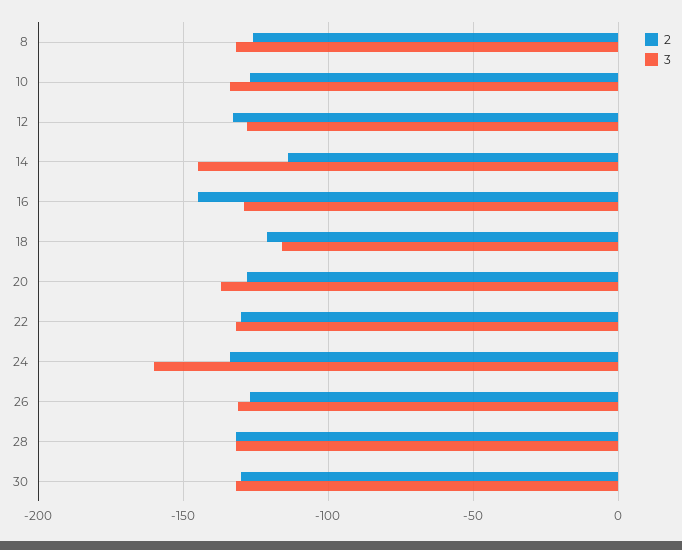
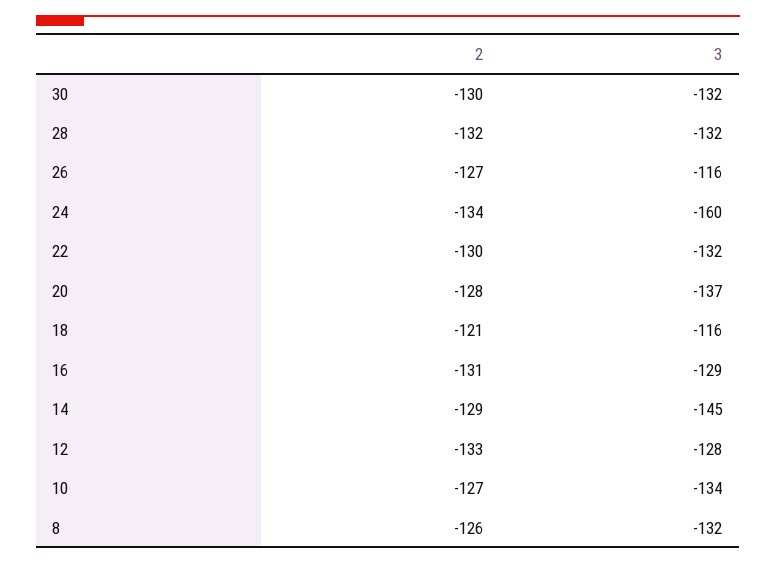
  {
    "2": {
      "8": -126,
      "10": -127,
      "12": -133,
-     "14": -115,
+     "14": -129,
-     "16": -145,
+     "16": -131,
      "18": -121,
      "20": -128,
      "22": -130,
      "24": -134,
      "26": -127,
      "28": -132,
      "30": -130
    },
    "3": {
      "8": -132,
      "10": -134,
      "12": -128,
      "14": -145,
      "16": -129,
      "18": -116,
      "20": -137,
      "22": -132,
      "24": -160,
-     "26": -130,
+     "26": -116,
      "28": -132,
      "30": -132
    }
  }

